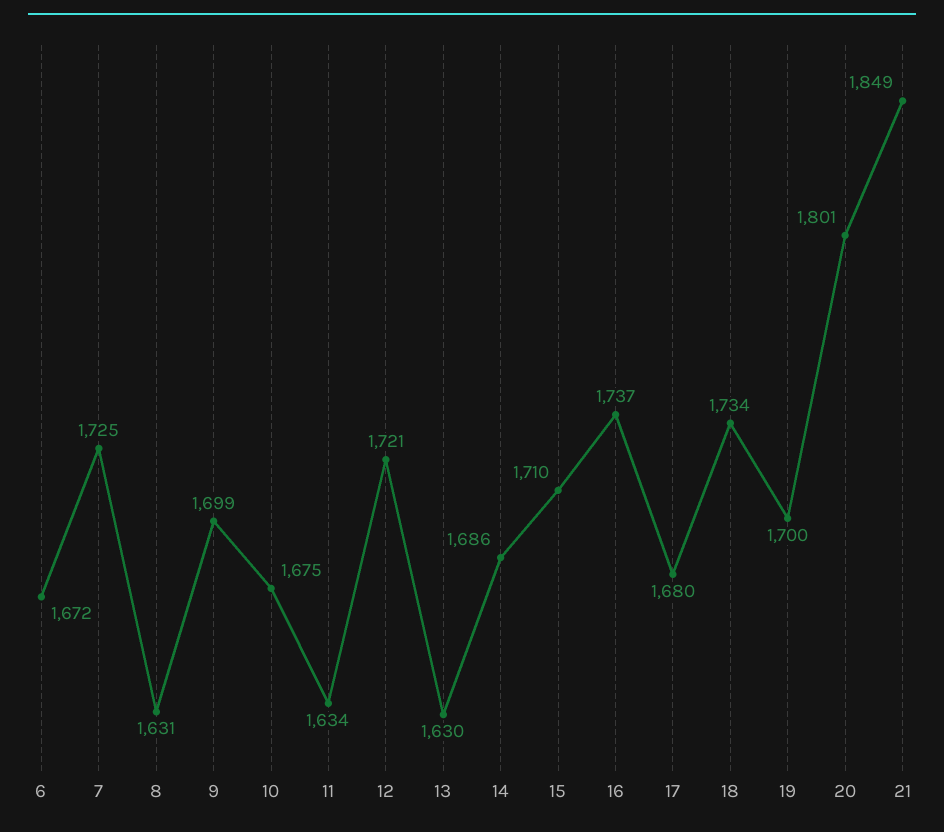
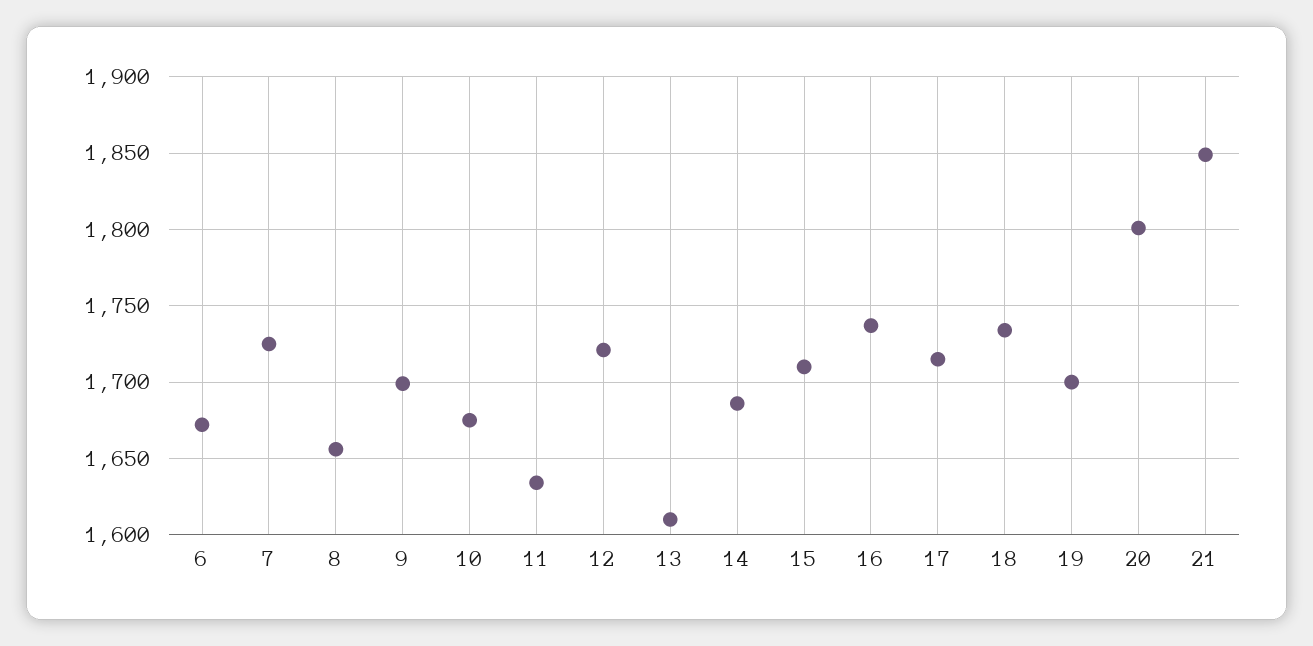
  {
    "6": 1672,
    "7": 1725,
-   "8": 1631,
+   "8": 1655,
    "9": 1699,
    "10": 1675,
    "11": 1634,
    "12": 1721,
-   "13": 1630,
+   "13": 1610,
    "14": 1686,
    "15": 1710,
    "16": 1737,
-   "17": 1680,
+   "17": 1715,
    "18": 1734,
    "19": 1700,
    "20": 1801,
    "21": 1849
  }

